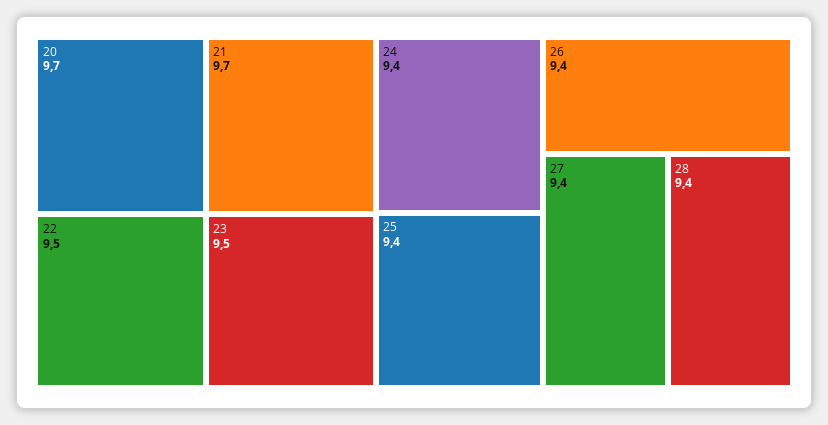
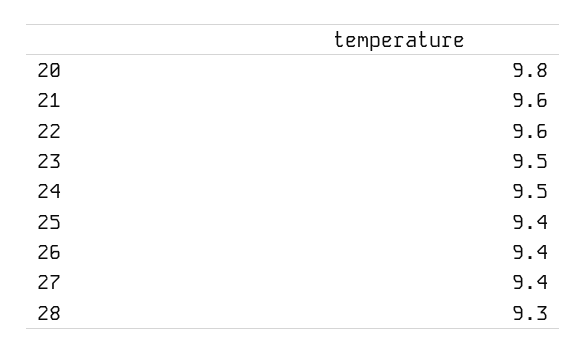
  {
-   "20": 9.7,
+   "20": 9.8,
-   "21": 9.7,
+   "21": 9.6,
-   "22": 9.5,
+   "22": 9.6,
    "23": 9.5,
-   "24": 9.4,
+   "24": 9.5,
    "25": 9.4,
    "26": 9.4,
    "27": 9.4,
-   "28": 9.4
+   "28": 9.3
  }

